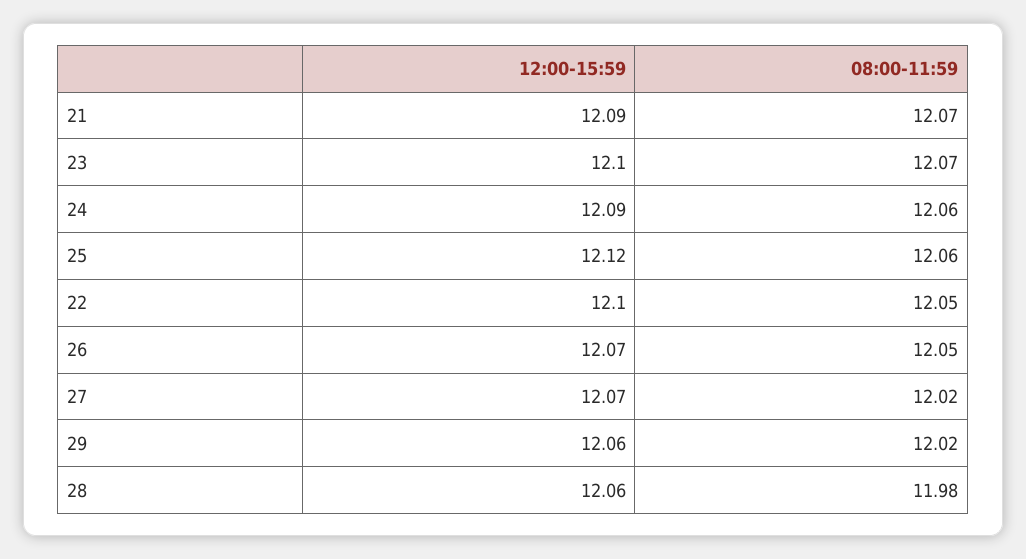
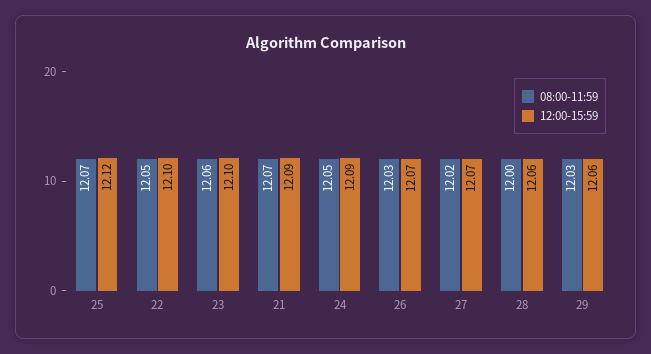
  {
    "12:00-15:59": {
      "21": 12.09,
      "23": 12.1,
      "24": 12.09,
      "25": 12.12,
      "22": 12.1,
      "26": 12.07,
      "27": 12.07,
      "29": 12.06,
      "28": 12.06
    },
    "08:00-11:59": {
      "21": 12.07,
-     "23": 12.07,
+     "23": 12.06,
-     "24": 12.06,
+     "24": 12.05,
-     "25": 12.06,
+     "25": 12.07,
      "22": 12.05,
-     "26": 12.05,
+     "26": 12.03,
      "27": 12.02,
-     "29": 12.02,
+     "29": 12.03,
-     "28": 11.98
+     "28": 12
    }
  }

